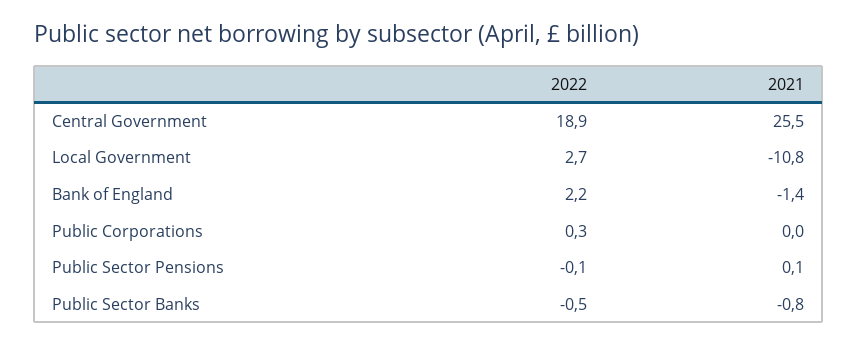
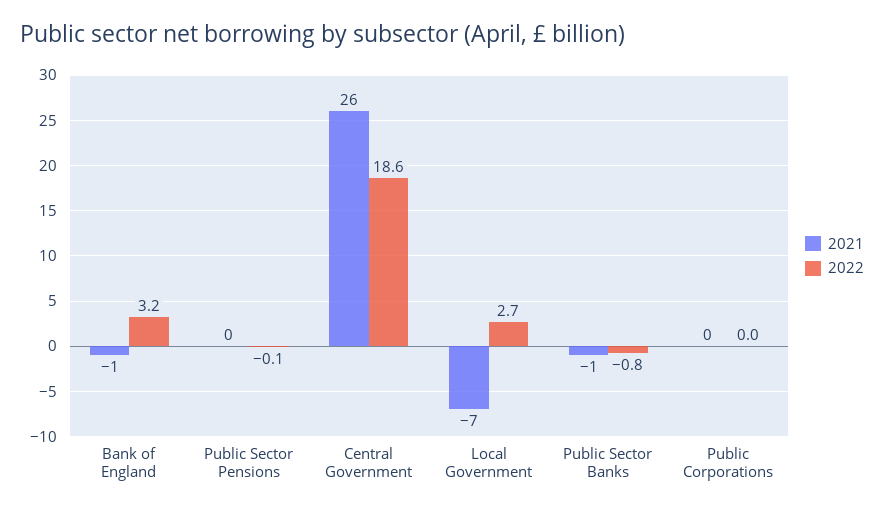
  {
    "2022": {
-     "Central Government": 18.9,
+     "Central Government": 18.6,
      "Local Government": 2.7,
-     "Bank of England": 2.2,
+     "Bank of England": 3.2,
-     "Public Corporations": 0.3,
+     "Public Corporations": 0,
      "Public Sector Pensions": -0.1,
-     "Public Sector Banks": -0.5
+     "Public Sector Banks": -0.8
    },
    "2021": {
      "Central Government": 25.5,
-     "Local Government": -10.8,
+     "Local Government": -7,
      "Bank of England": -1.4,
      "Public Corporations": 0,
      "Public Sector Pensions": 0.1,
      "Public Sector Banks": -0.8
    }
  }

